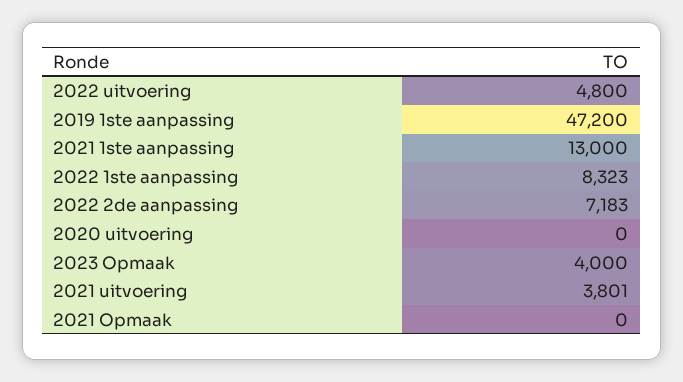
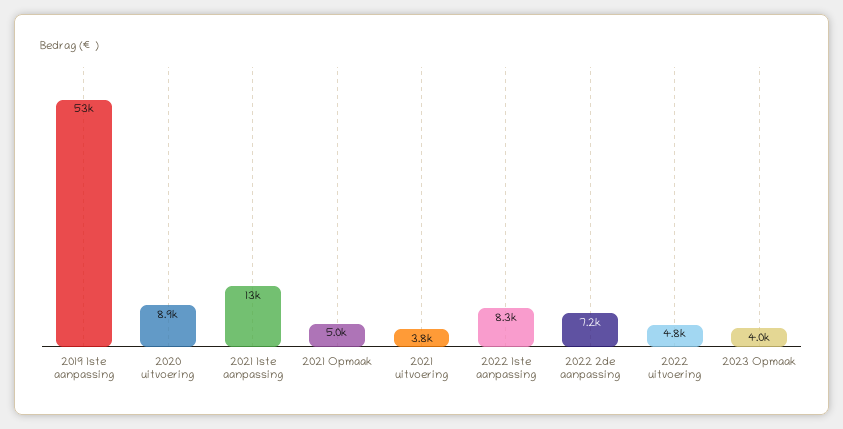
  {
    "2022 uitvoering": 4800,
-   "2019 1ste aanpassing": 47200,
+   "2019 1ste aanpassing": 53000,
    "2021 1ste aanpassing": 13000,
    "2022 1ste aanpassing": 8323,
    "2022 2de aanpassing": 7183,
-   "2020 uitvoering": 0,
+   "2020 uitvoering": 8900,
    "2023 Opmaak": 4000,
    "2021 uitvoering": 3801,
-   "2021 Opmaak": 0
+   "2021 Opmaak": 5000
  }

